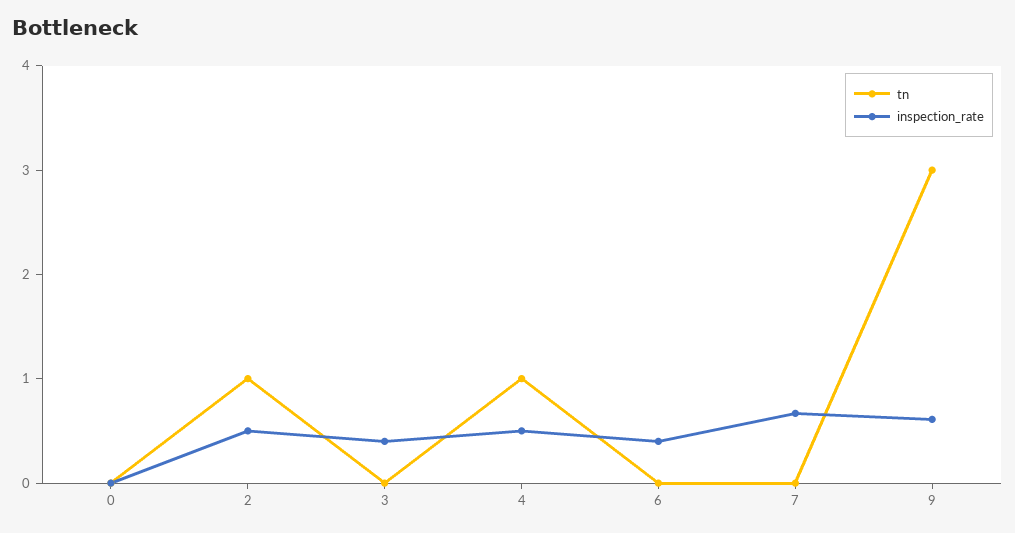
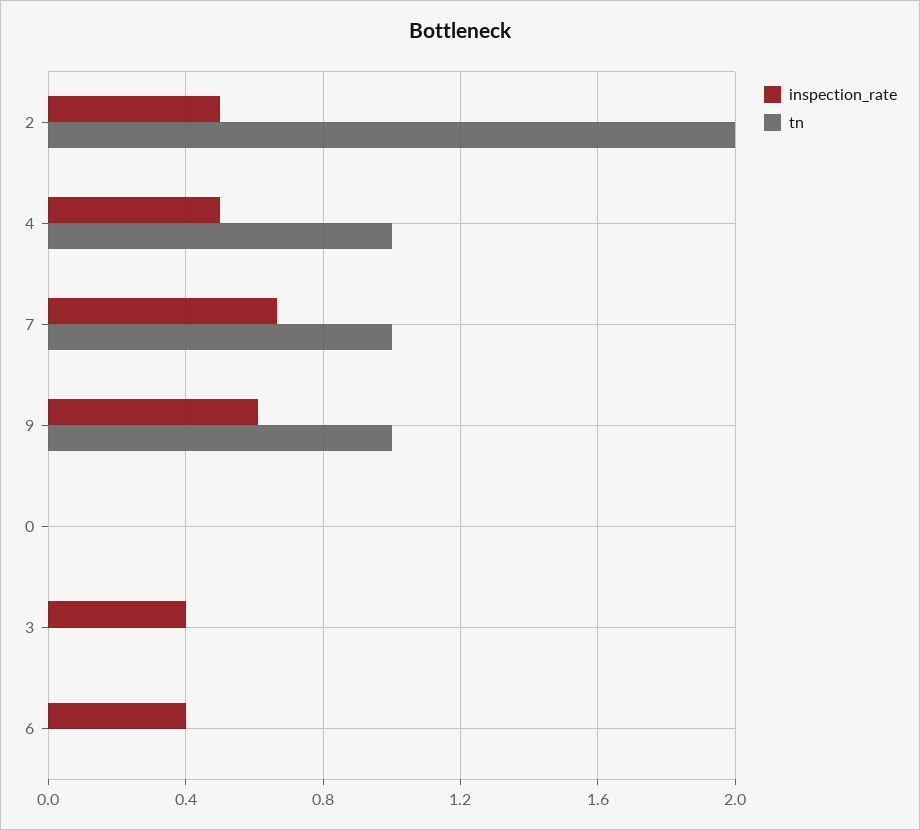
  {
    "tn": {
      "0": 0,
-     "2": 1,
+     "2": 2,
      "3": 0,
      "4": 1,
      "6": 0,
-     "7": 0,
+     "7": 1,
-     "9": 3
+     "9": 1
    },
    "inspection_rate": {
      "0": 0,
      "2": 0.5,
      "3": 0.4,
      "4": 0.5,
      "6": 0.4,
      "7": 0.65,
      "9": 0.6
    }
  }

